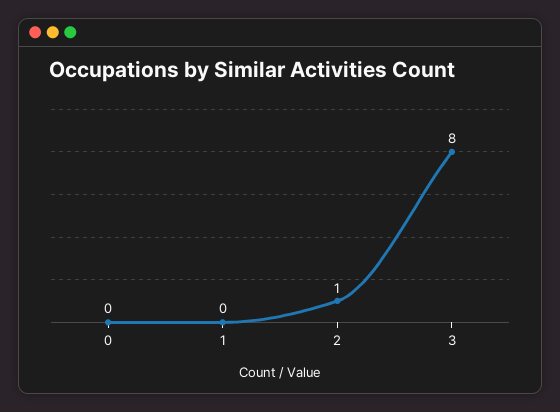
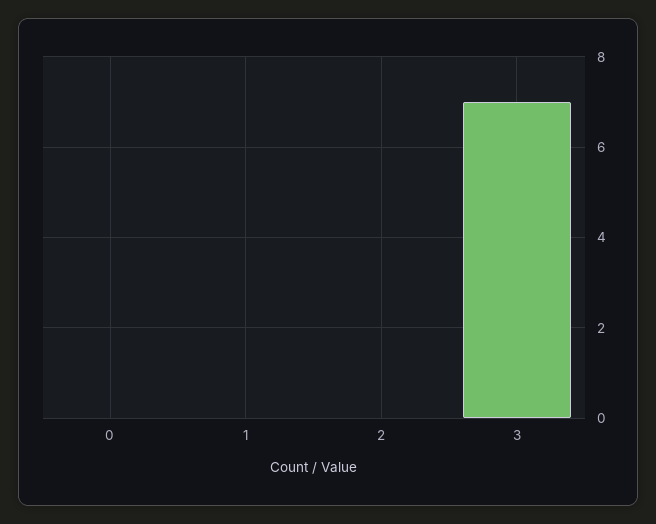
  {
    "0": 0,
    "1": 0,
-   "2": 1,
+   "2": 0,
-   "3": 8
+   "3": 7
  }

